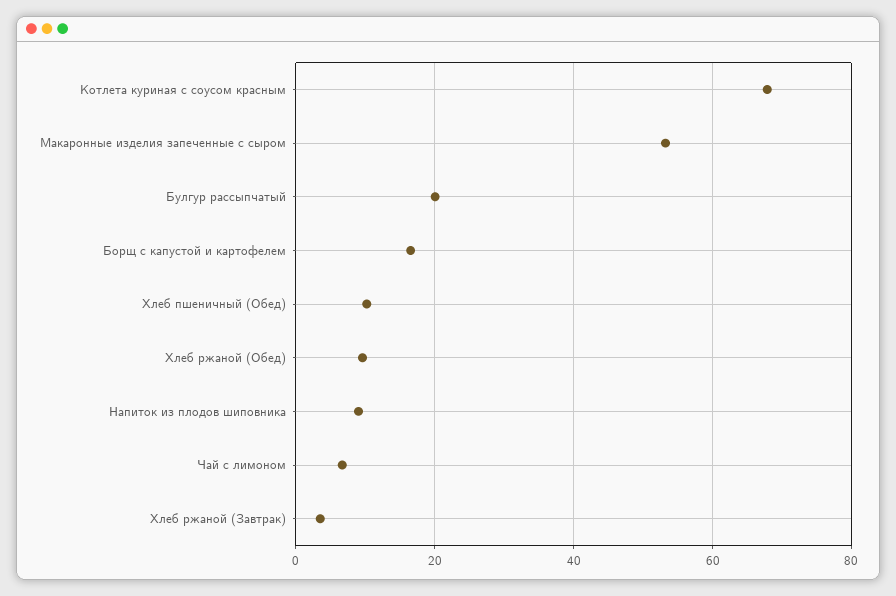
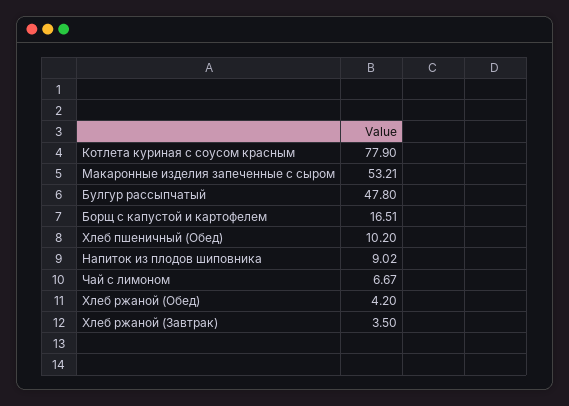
  {
-   "Котлета куриная с соусом красным": 68,
+   "Котлета куриная с соусом красным": 77.9,
    "Макаронные изделия запеченные с сыром": 53.21,
-   "Булгур рассыпчатый": 20,
+   "Булгур рассыпчатый": 47.8,
    "Борщ с капустой и картофелем": 16.51,
    "Хлеб пшеничный (Обед)": 10.2,
-   "Хлеб ржаной (Обед)": 10,
+   "Хлеб ржаной (Обед)": 4.2,
    "Напиток из плодов шиповника": 9.02,
    "Чай с лимоном": 6.67,
    "Хлеб ржаной (Завтрак)": 3.5
  }

